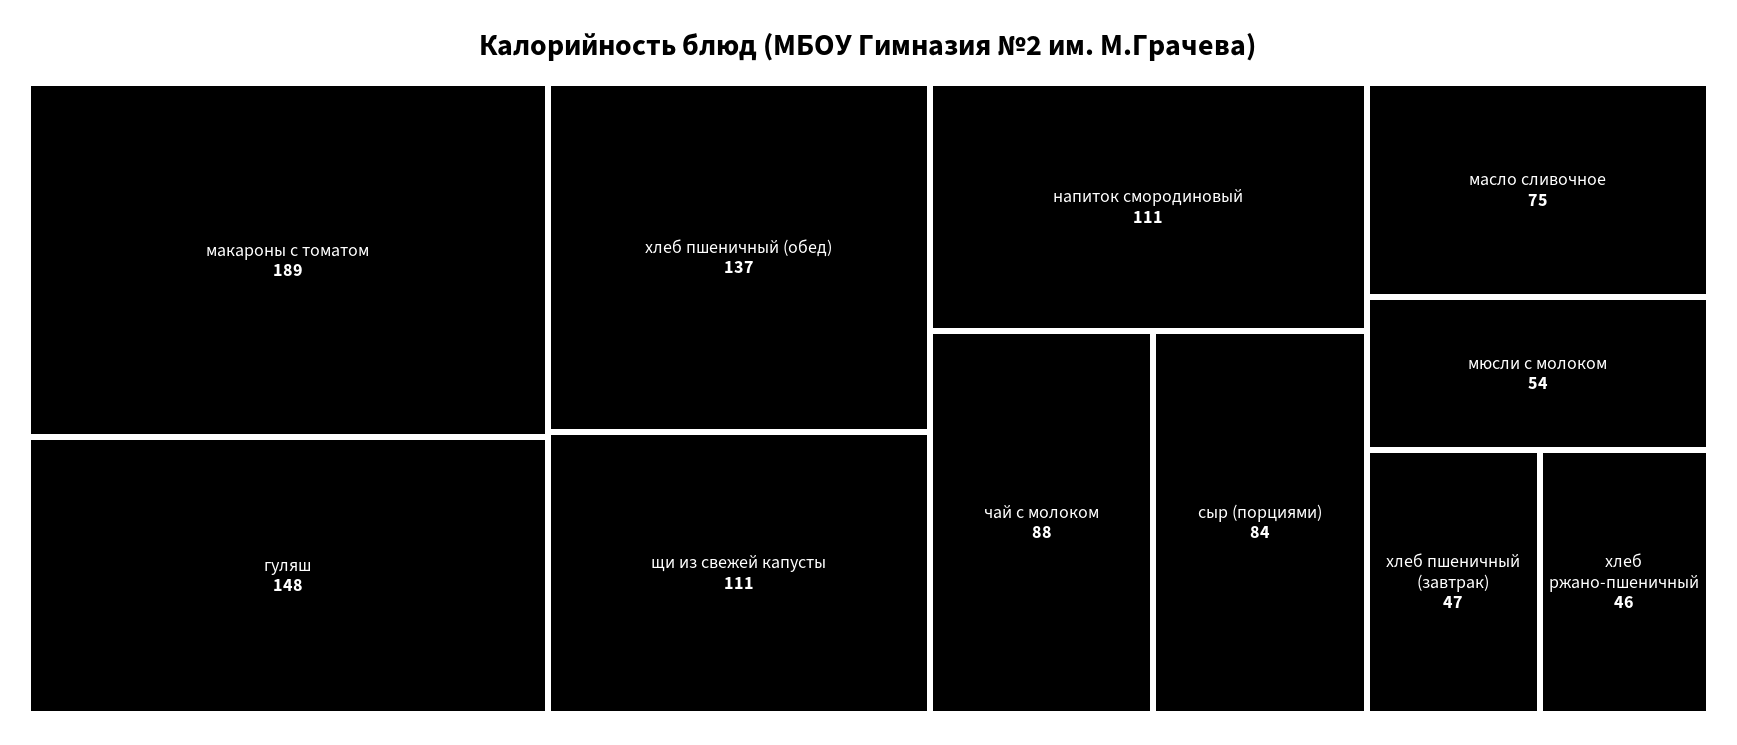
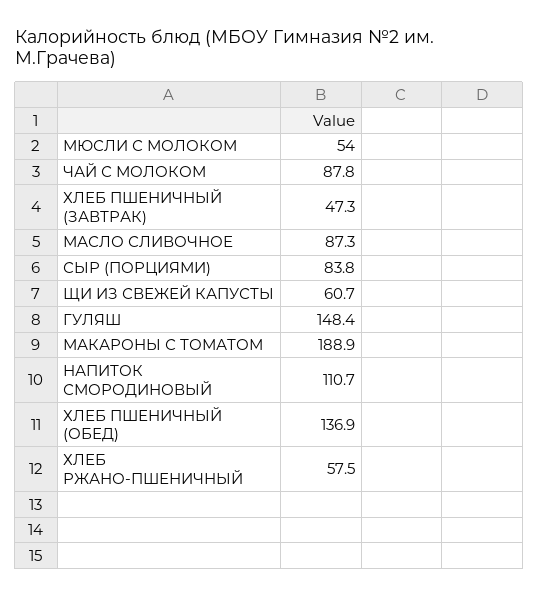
  {
    "макароны с томатом": 188.9,
    "гуляш": 148.4,
    "хлеб пшеничный (обед)": 136.9,
-   "щи из свежей капусты": 111,
+   "щи из свежей капусты": 60.7,
    "напиток смородиновый": 110.7,
    "чай с молоком": 87.8,
    "сыр (порциями)": 83.8,
-   "масло сливочное": 75,
+   "масло сливочное": 87.3,
    "мюсли с молоком": 54,
    "хлеб пшеничный (завтрак)": 47.3,
-   "хлеб ржано-пшеничный": 46
+   "хлеб ржано-пшеничный": 57.5
  }

